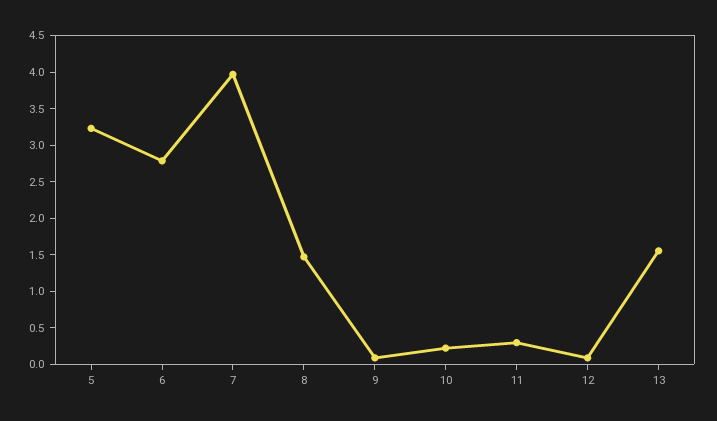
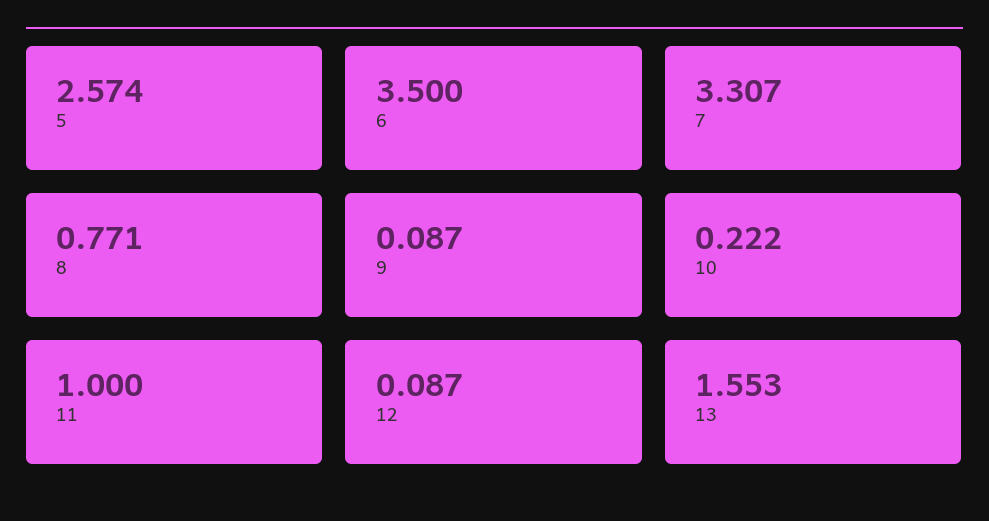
  {
-   "5": 3.25,
+   "5": 2.574,
-   "6": 2.75,
+   "6": 3.5,
-   "7": 4,
+   "7": 3.307,
-   "8": 1.5,
+   "8": 0.771,
    "9": 0.087,
    "10": 0.222,
-   "11": 0.25,
+   "11": 1,
    "12": 0.087,
    "13": 1.553
  }

